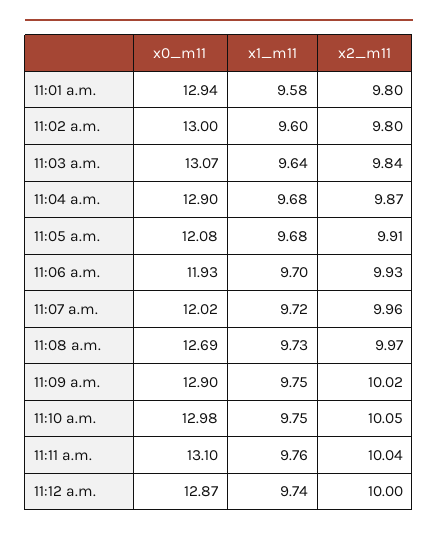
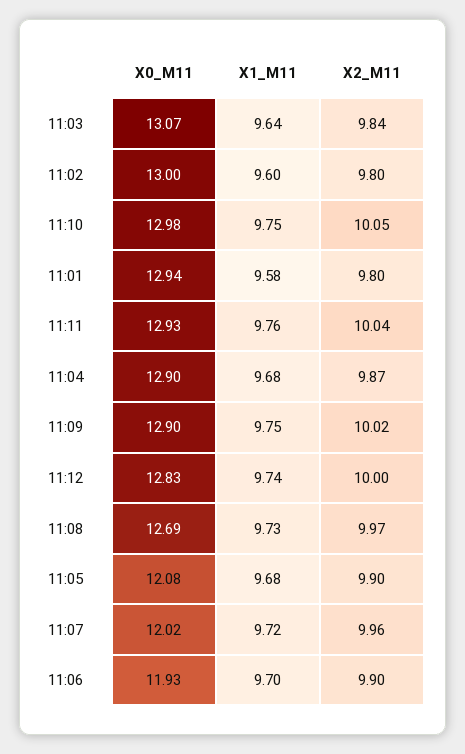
  {
    "x0_m11": {
      "11:01 a.m.": 12.94,
      "11:02 a.m.": 13,
      "11:03 a.m.": 13.07,
      "11:04 a.m.": 12.9,
      "11:05 a.m.": 12.08,
      "11:06 a.m.": 11.93,
      "11:07 a.m.": 12.02,
      "11:08 a.m.": 12.69,
      "11:09 a.m.": 12.9,
      "11:10 a.m.": 12.98,
-     "11:11 a.m.": 13.1,
+     "11:11 a.m.": 12.93,
-     "11:12 a.m.": 12.87
+     "11:12 a.m.": 12.83
    },
    "x1_m11": {
      "11:01 a.m.": 9.58,
      "11:02 a.m.": 9.6,
      "11:03 a.m.": 9.64,
      "11:04 a.m.": 9.68,
      "11:05 a.m.": 9.68,
      "11:06 a.m.": 9.7,
      "11:07 a.m.": 9.72,
      "11:08 a.m.": 9.73,
      "11:09 a.m.": 9.75,
      "11:10 a.m.": 9.75,
      "11:11 a.m.": 9.76,
      "11:12 a.m.": 9.74
    },
    "x2_m11": {
      "11:01 a.m.": 9.8,
      "11:02 a.m.": 9.8,
      "11:03 a.m.": 9.84,
      "11:04 a.m.": 9.87,
-     "11:05 a.m.": 9.91,
+     "11:05 a.m.": 9.9,
-     "11:06 a.m.": 9.93,
+     "11:06 a.m.": 9.9,
      "11:07 a.m.": 9.96,
      "11:08 a.m.": 9.97,
      "11:09 a.m.": 10.02,
      "11:10 a.m.": 10.05,
      "11:11 a.m.": 10.04,
      "11:12 a.m.": 10
    }
  }

